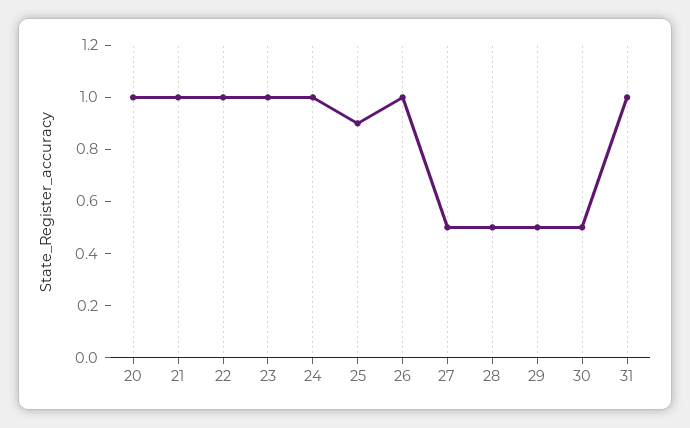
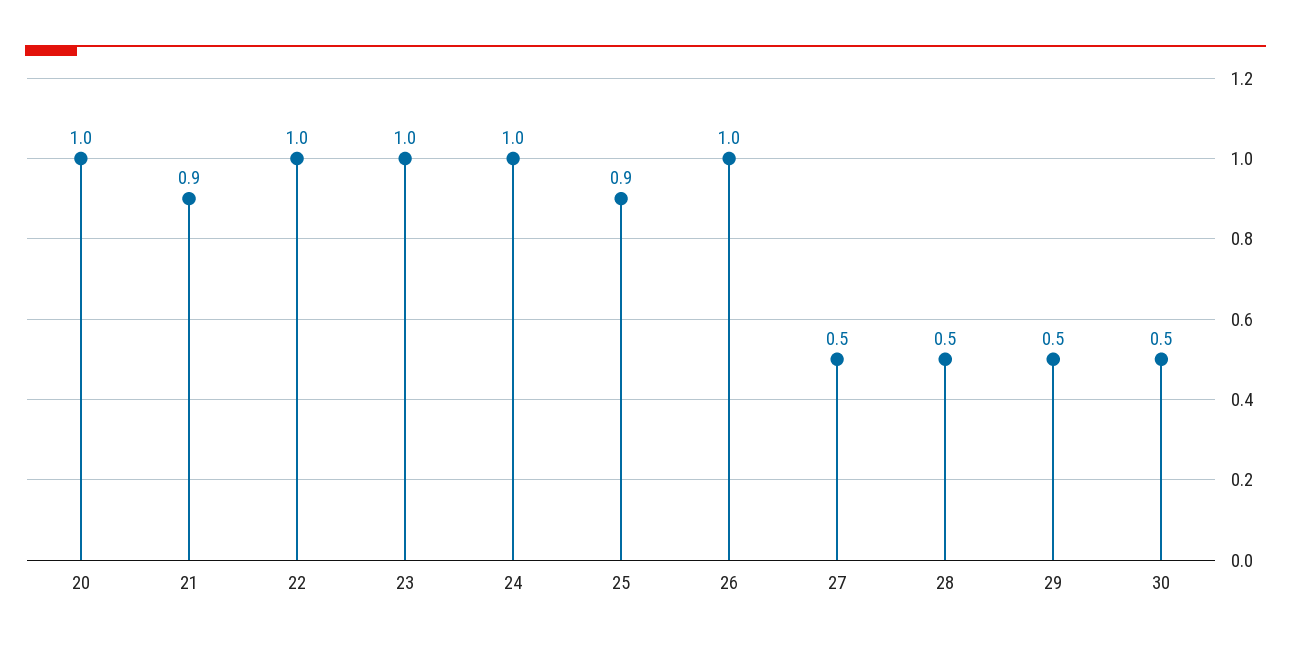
  {
    "20": 1,
-   "21": 1,
+   "21": 0.9,
    "22": 1,
    "23": 1,
    "24": 1,
    "25": 0.9,
    "26": 1,
    "27": 0.5,
    "28": 0.5,
    "29": 0.5,
-   "30": 0.5,
+   "30": 0.5
-   "31": 1
  }

